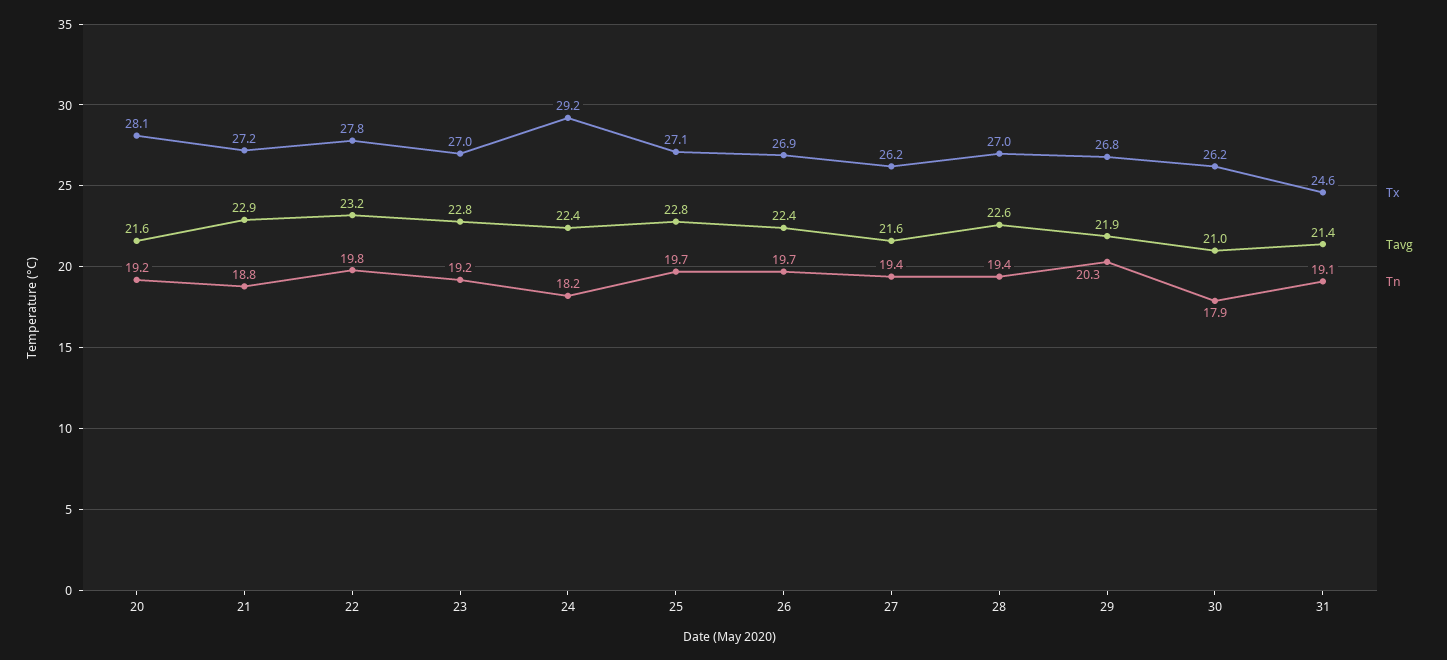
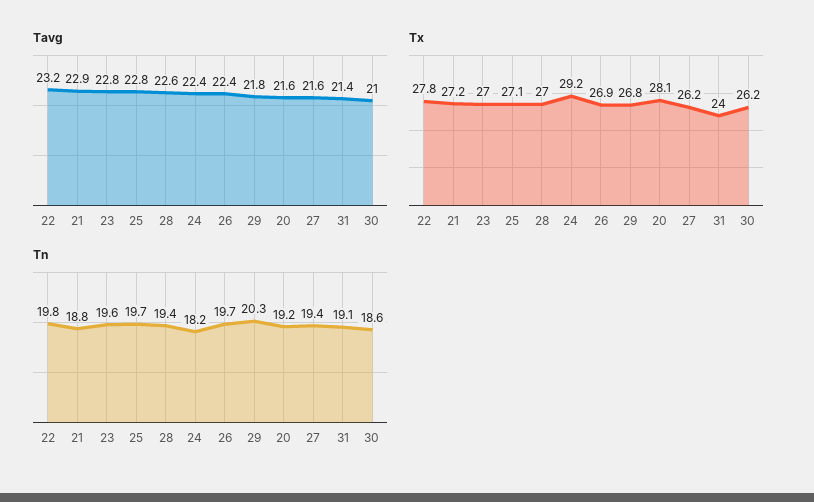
  {
    "Tx": {
      "20": 28.1,
      "21": 27.2,
      "22": 27.8,
      "23": 27,
      "24": 29.2,
      "25": 27.1,
      "26": 26.9,
      "27": 26.2,
      "28": 27,
      "29": 26.8,
      "30": 26.2,
-     "31": 24.6
+     "31": 24
    },
    "Tavg": {
      "20": 21.6,
      "21": 22.9,
      "22": 23.2,
      "23": 22.8,
      "24": 22.4,
      "25": 22.8,
      "26": 22.4,
      "27": 21.6,
      "28": 22.6,
-     "29": 21.9,
+     "29": 21.8,
      "30": 21,
      "31": 21.4
    },
    "Tn": {
      "20": 19.2,
      "21": 18.8,
      "22": 19.8,
-     "23": 19.2,
+     "23": 19.6,
      "24": 18.2,
      "25": 19.7,
      "26": 19.7,
      "27": 19.4,
      "28": 19.4,
      "29": 20.3,
-     "30": 17.9,
+     "30": 18.6,
      "31": 19.1
    }
  }

